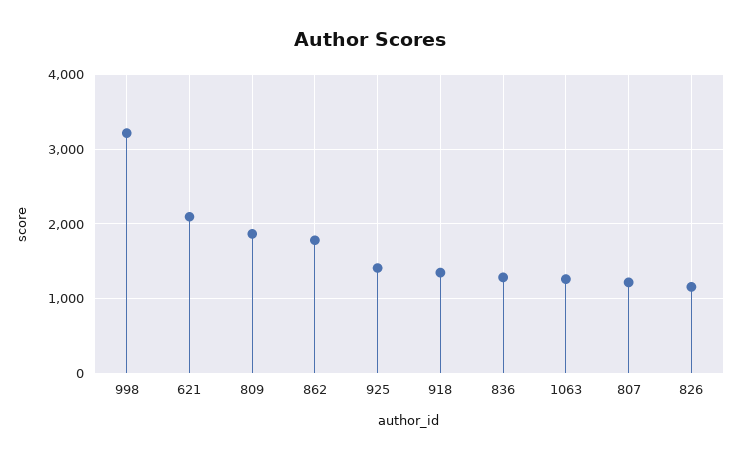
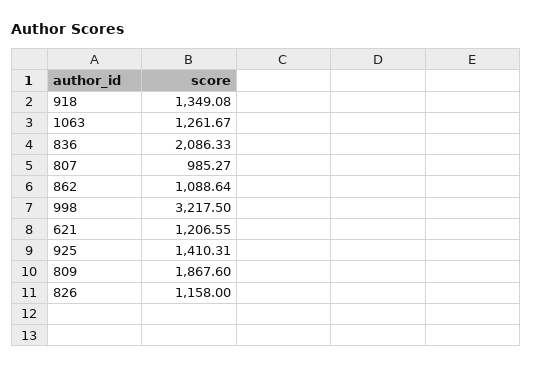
  {
    "998": 3217.5,
-   "621": 2100,
+   "621": 1206.55,
    "809": 1867.6,
-   "862": 1800,
+   "862": 1088.64,
    "925": 1410.31,
    "918": 1349.08,
-   "836": 1300,
+   "836": 2086.33,
    "1063": 1261.67,
-   "807": 1200,
+   "807": 985.27,
    "826": 1158
  }

